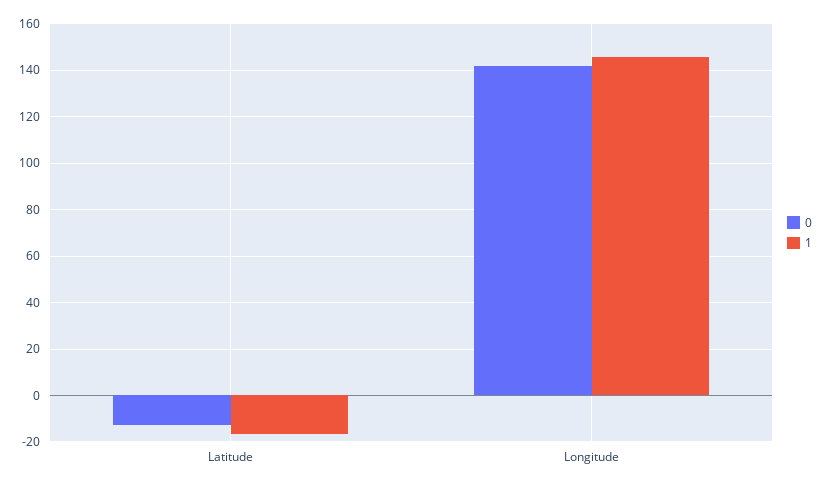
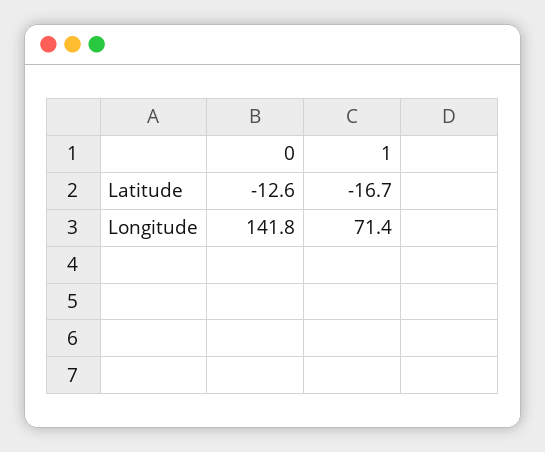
  {
    "0": {
      "Latitude": -12.6,
      "Longitude": 141.8
    },
    "1": {
      "Latitude": -16.7,
-     "Longitude": 145
+     "Longitude": 71.4
    }
  }

